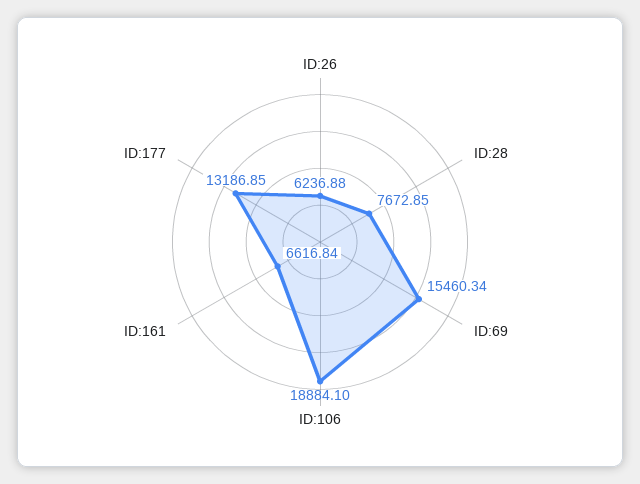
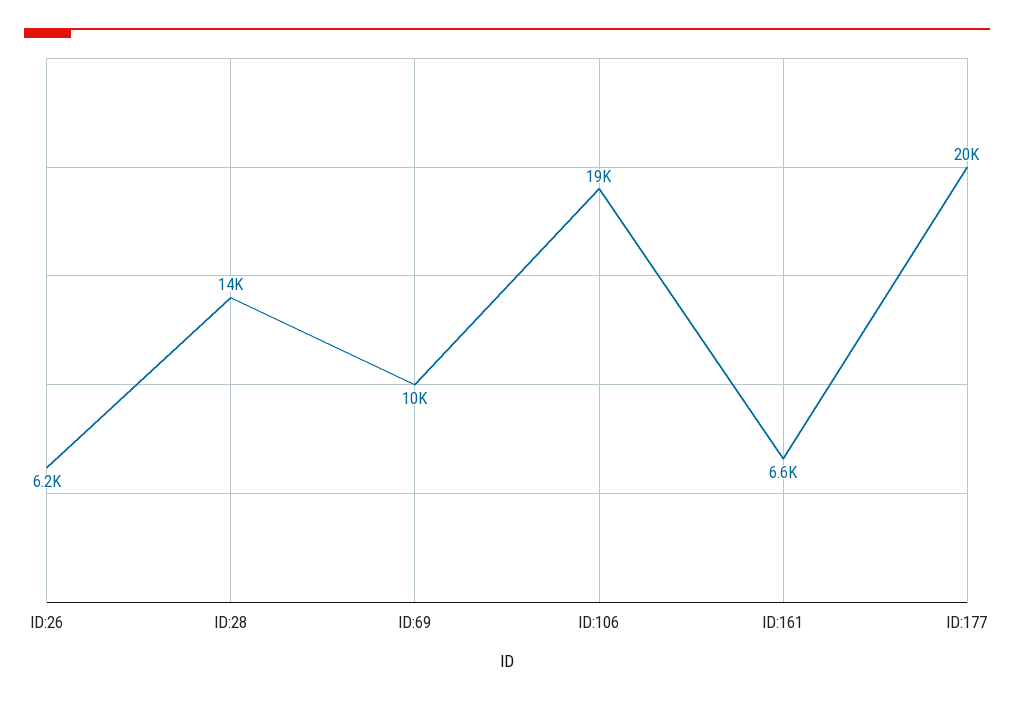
  {
    "ID:26": 6236.88,
-   "ID:28": 7672.85,
+   "ID:28": 14000,
-   "ID:69": 15460.34,
+   "ID:69": 10000,
    "ID:106": 18884.1,
    "ID:161": 6616.84,
-   "ID:177": 13186.85
+   "ID:177": 20000
  }

